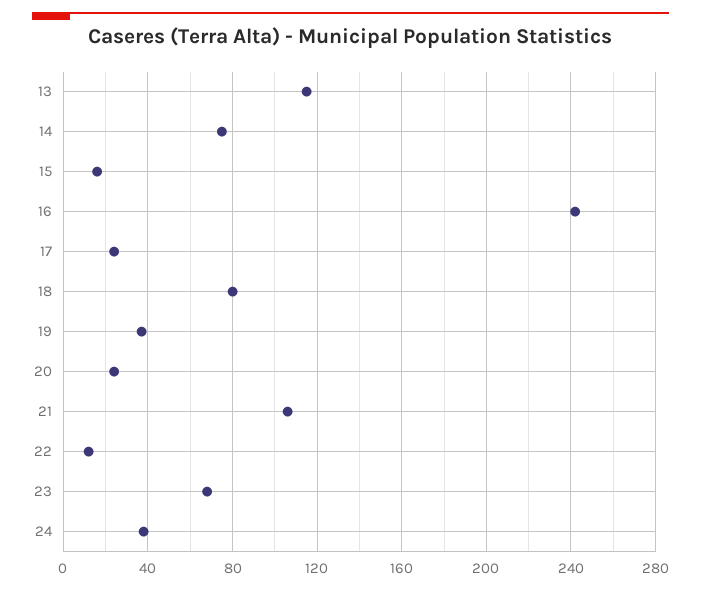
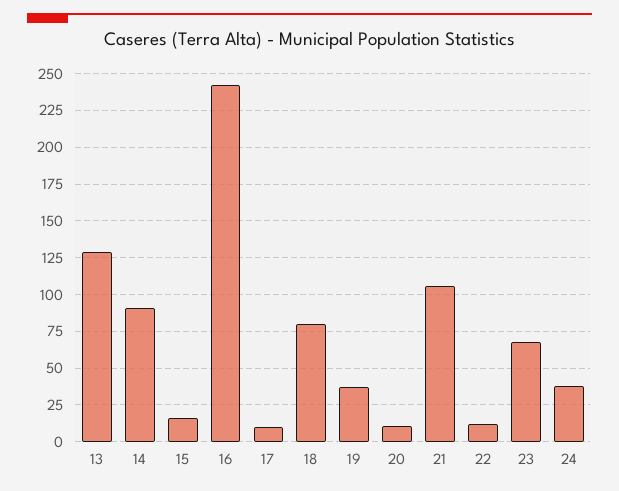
  {
-   "13": 115,
+   "13": 130,
-   "14": 75,
+   "14": 90,
    "15": 15,
    "16": 240,
-   "17": 25,
+   "17": 10,
    "18": 80,
    "19": 35,
-   "20": 25,
+   "20": 10,
    "21": 105,
    "22": 10,
    "23": 70,
    "24": 40
  }

